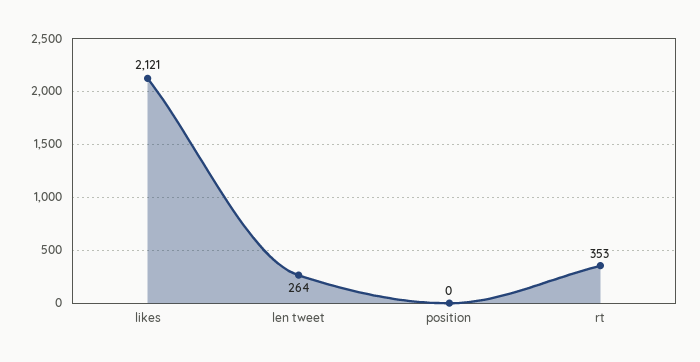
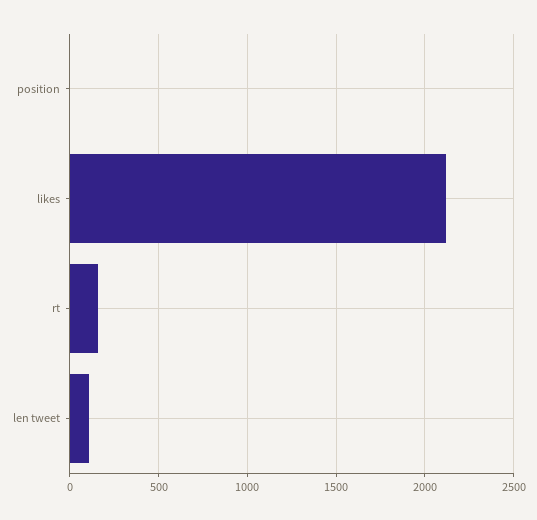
  {
    "likes": 2121,
-   "len tweet": 264,
+   "len tweet": 100,
    "position": 0,
-   "rt": 353
+   "rt": 150
  }

